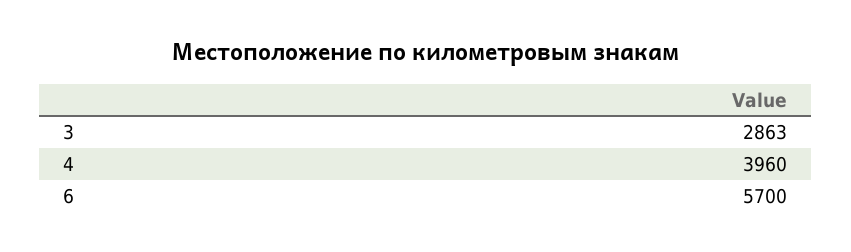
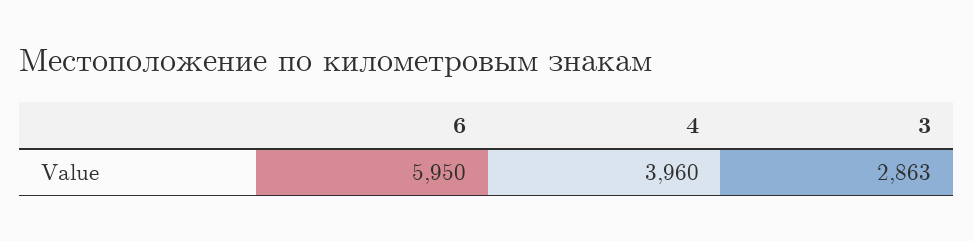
  {
    "3": 2863,
    "4": 3960,
-   "6": 5700
+   "6": 5950
  }

